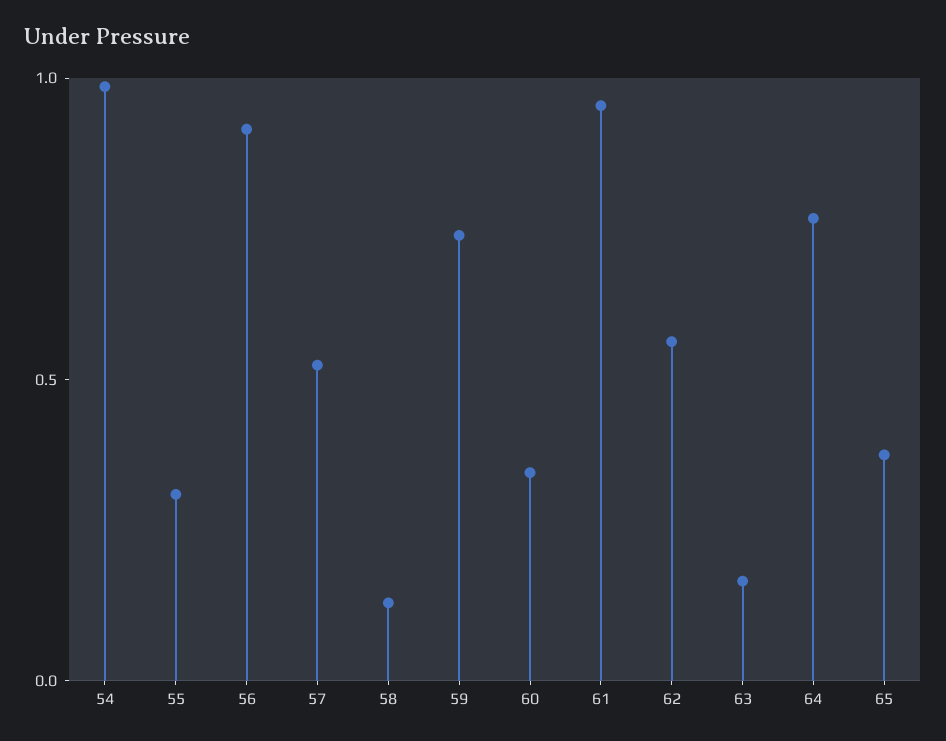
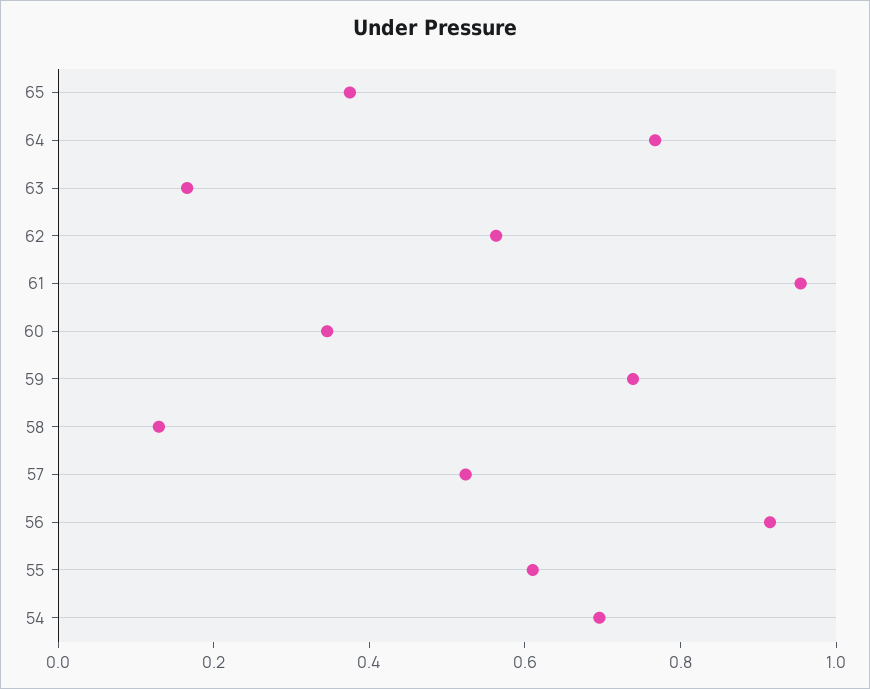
  {
-   "54": 1,
+   "54": 0.7,
-   "55": 0.3,
+   "55": 0.6,
    "56": 0.9,
    "57": 0.5,
    "58": 0.15,
    "59": 0.75,
    "60": 0.35,
    "61": 0.95,
    "62": 0.55,
    "63": 0.15,
    "64": 0.75,
    "65": 0.4
  }

